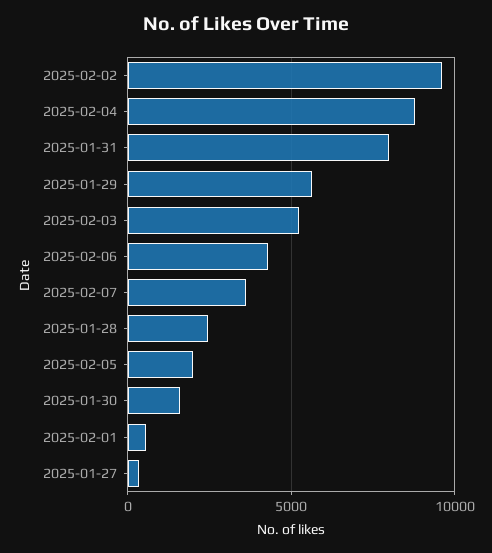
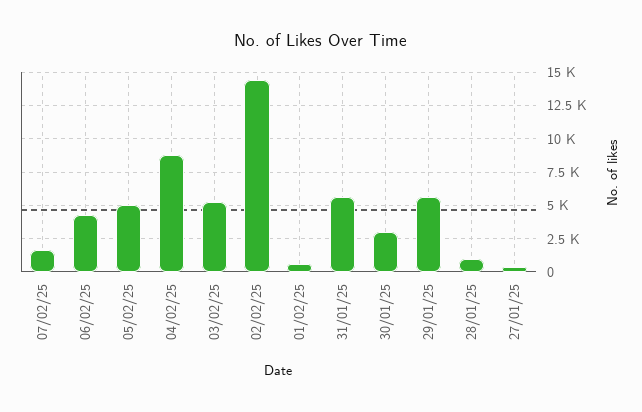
  {
-   "2025-02-02": 9500,
+   "2025-02-02": 14500,
    "2025-02-04": 9000,
-   "2025-01-31": 8000,
+   "2025-01-31": 5500,
    "2025-01-29": 5500,
    "2025-02-03": 5500,
    "2025-02-06": 4500,
-   "2025-02-07": 3500,
+   "2025-02-07": 1500,
-   "2025-01-28": 2500,
+   "2025-01-28": 1000,
-   "2025-02-05": 2000,
+   "2025-02-05": 5000,
-   "2025-01-30": 1500,
+   "2025-01-30": 3000,
    "2025-02-01": 500,
    "2025-01-27": 500
  }

